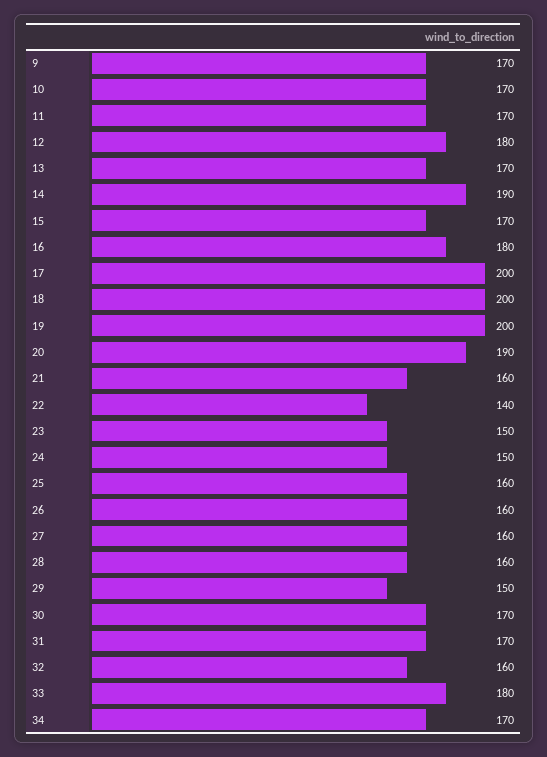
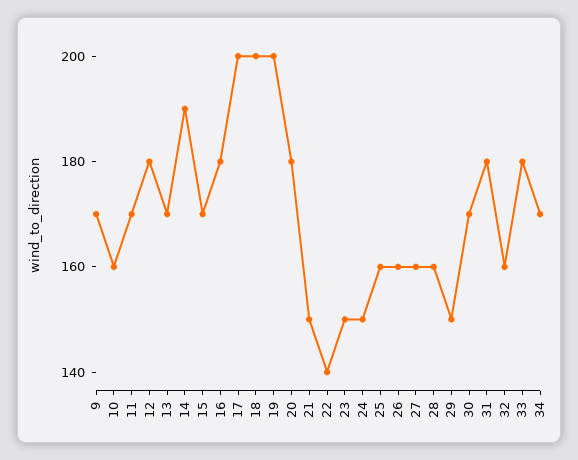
  {
    "9": 170,
-   "10": 170,
+   "10": 160,
    "11": 170,
    "12": 180,
    "13": 170,
    "14": 190,
    "15": 170,
    "16": 180,
    "17": 200,
    "18": 200,
    "19": 200,
-   "20": 190,
+   "20": 180,
-   "21": 160,
+   "21": 150,
    "22": 140,
    "23": 150,
    "24": 150,
    "25": 160,
    "26": 160,
    "27": 160,
    "28": 160,
    "29": 150,
    "30": 170,
-   "31": 170,
+   "31": 180,
    "32": 160,
    "33": 180,
    "34": 170
  }

